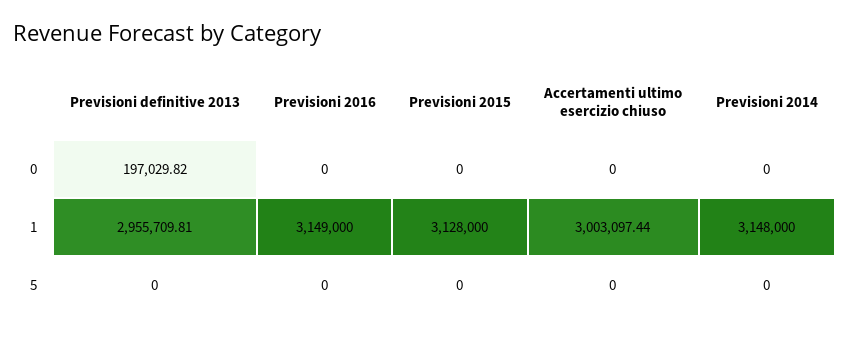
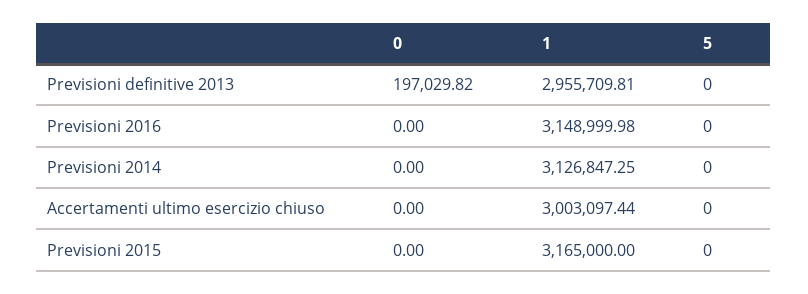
  {
    "Previsioni definitive 2013": {
      "0": 197029.82,
      "1": 2955709.81,
      "5": 0
    },
    "Previsioni 2016": {
      "0": 0,
-     "1": 3149000,
+     "1": 3148999.98,
      "5": 0
    },
    "Previsioni 2015": {
      "0": 0,
-     "1": 3128000,
+     "1": 3165000,
      "5": 0
    },
    "Accertamenti ultimo esercizio chiuso": {
      "0": 0,
      "1": 3003097.44,
      "5": 0
    },
    "Previsioni 2014": {
      "0": 0,
-     "1": 3148000,
+     "1": 3126847.25,
      "5": 0
    }
  }

